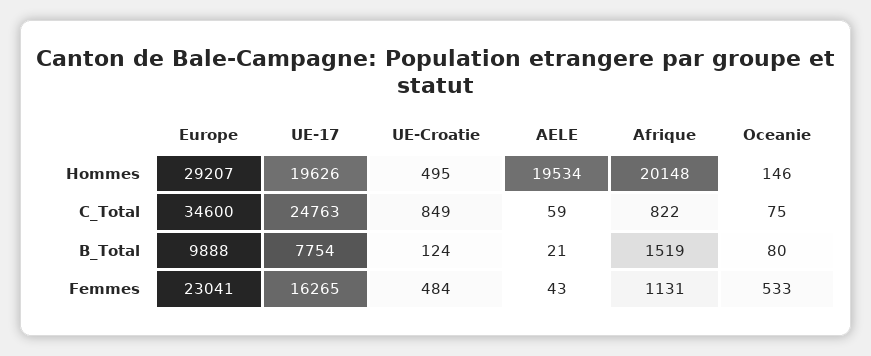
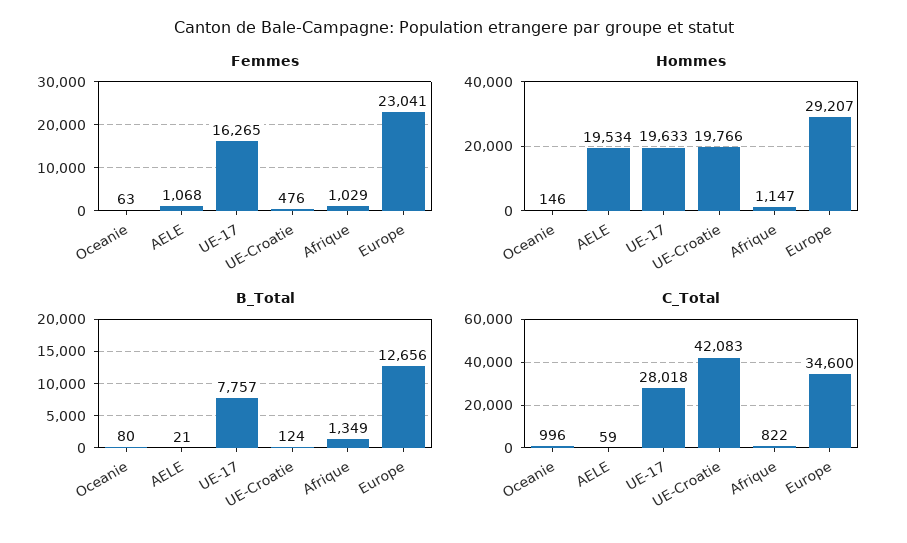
  {
    "Hommes": {
      "Europe": 29207,
-     "UE-17": 19626,
+     "UE-17": 19633,
-     "UE-Croatie": 495,
+     "UE-Croatie": 19766,
      "AELE": 19534,
-     "Afrique": 20148,
+     "Afrique": 1147,
      "Oceanie": 146
    },
    "C_Total": {
      "Europe": 34600,
-     "UE-17": 24763,
+     "UE-17": 28018,
-     "UE-Croatie": 849,
+     "UE-Croatie": 42083,
      "AELE": 59,
      "Afrique": 822,
-     "Oceanie": 75
+     "Oceanie": 996
    },
    "B_Total": {
-     "Europe": 9888,
+     "Europe": 12656,
-     "UE-17": 7754,
+     "UE-17": 7757,
      "UE-Croatie": 124,
      "AELE": 21,
-     "Afrique": 1519,
+     "Afrique": 1349,
      "Oceanie": 80
    },
    "Femmes": {
      "Europe": 23041,
      "UE-17": 16265,
-     "UE-Croatie": 484,
+     "UE-Croatie": 476,
-     "AELE": 43,
+     "AELE": 1068,
-     "Afrique": 1131,
+     "Afrique": 1029,
-     "Oceanie": 533
+     "Oceanie": 63
    }
  }

